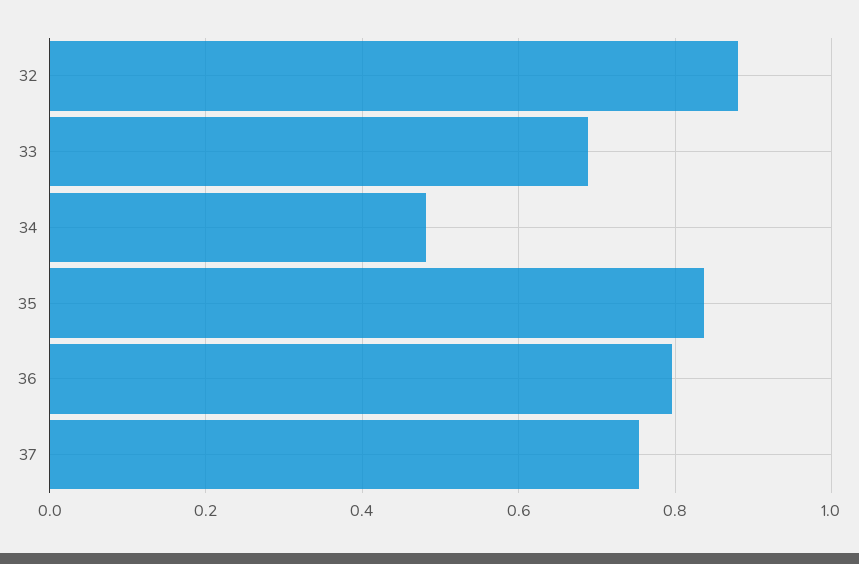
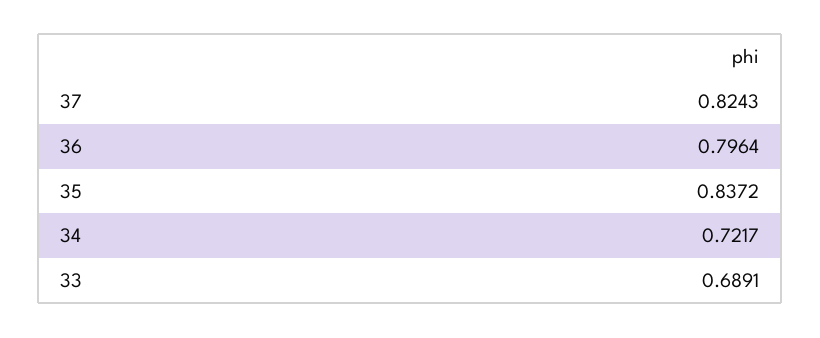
  {
-   "32": 0.88,
    "33": 0.6891,
-   "34": 0.48,
+   "34": 0.7217,
    "35": 0.8372,
    "36": 0.7964,
-   "37": 0.76
+   "37": 0.8243
  }

